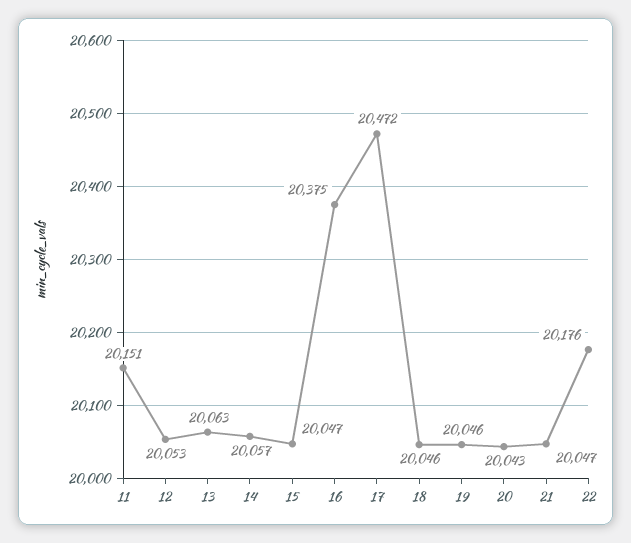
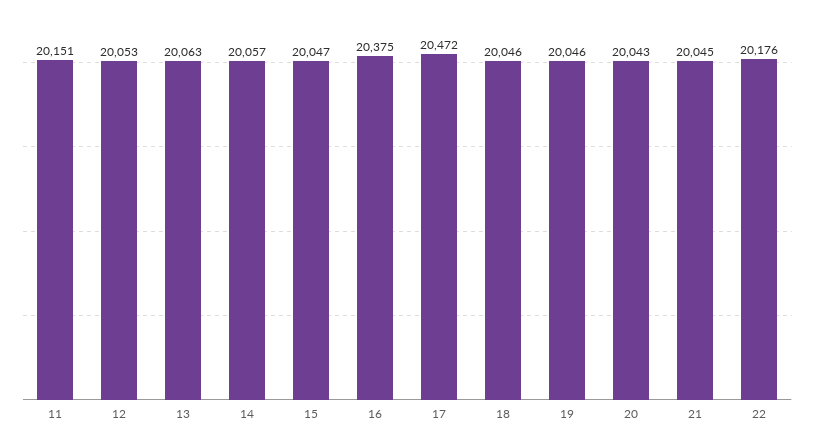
  {
    "11": 20151,
    "12": 20053,
    "13": 20063,
    "14": 20057,
    "15": 20047,
    "16": 20375,
    "17": 20472,
    "18": 20046,
    "19": 20046,
    "20": 20043,
-   "21": 20047,
+   "21": 20045,
    "22": 20176
  }

